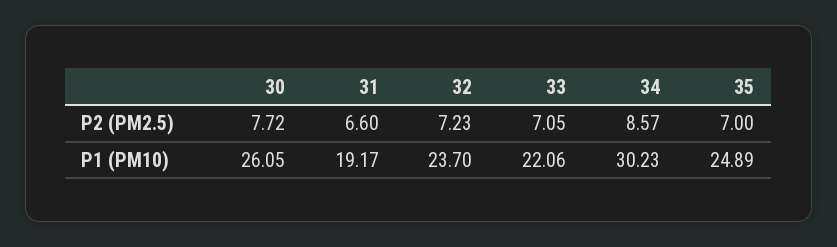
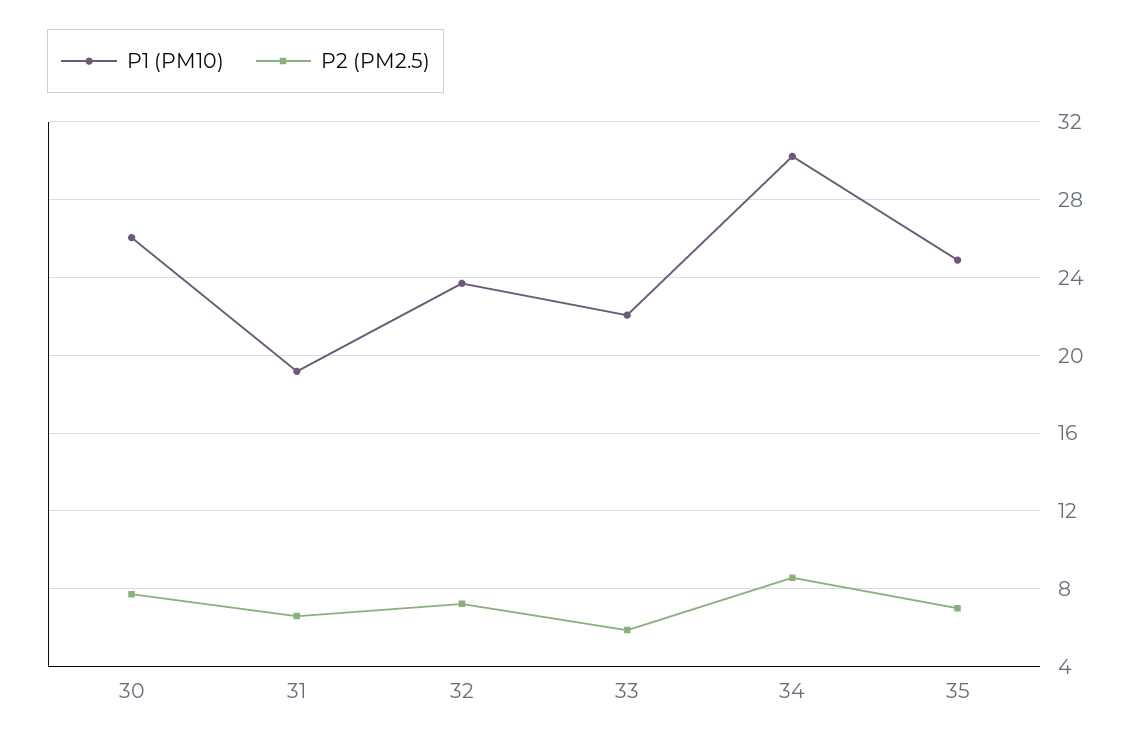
  {
    "P2 (PM2.5)": {
      "30": 7.72,
      "31": 6.6,
      "32": 7.23,
-     "33": 7.05,
+     "33": 6,
      "34": 8.57,
      "35": 7
    },
    "P1 (PM10)": {
      "30": 26.05,
      "31": 19.17,
      "32": 23.7,
      "33": 22.06,
      "34": 30.23,
      "35": 24.89
    }
  }

